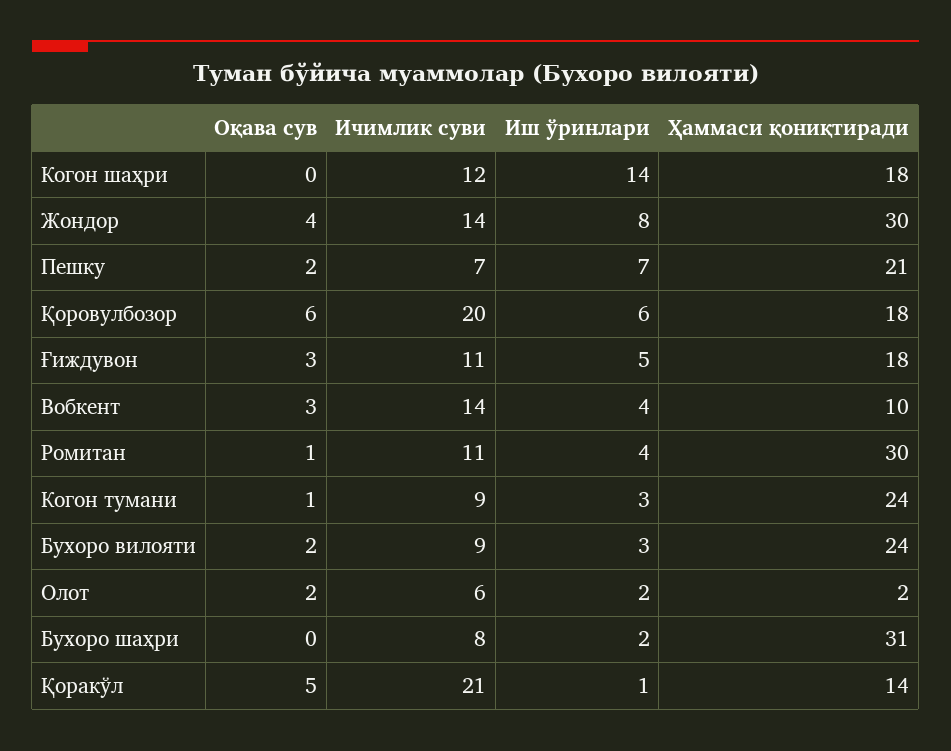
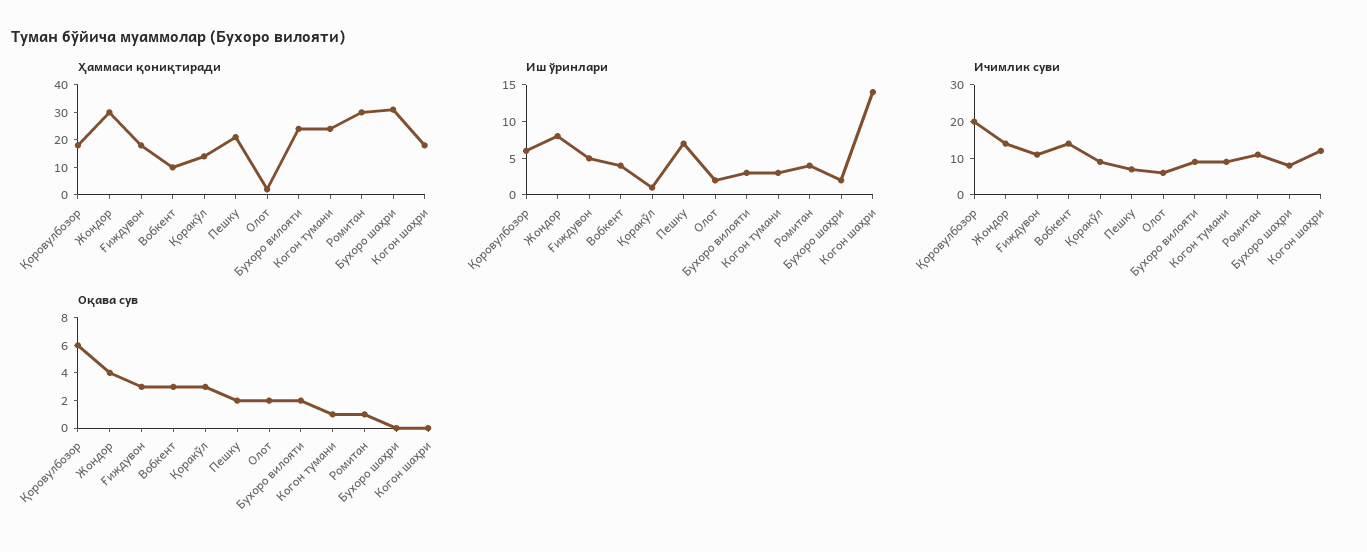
  {
    "Оқава сув": {
      "Когон шаҳри": 0,
      "Жондор": 4,
      "Пешку": 2,
      "Қоровулбозор": 6,
      "Ғиждувон": 3,
      "Вобкент": 3,
      "Ромитан": 1,
      "Когон тумани": 1,
      "Бухоро вилояти": 2,
      "Олот": 2,
      "Бухоро шаҳри": 0,
-     "Қоракўл": 5
+     "Қоракўл": 3
    },
    "Ичимлик суви": {
      "Когон шаҳри": 12,
      "Жондор": 14,
      "Пешку": 7,
      "Қоровулбозор": 20,
      "Ғиждувон": 11,
      "Вобкент": 14,
      "Ромитан": 11,
      "Когон тумани": 9,
      "Бухоро вилояти": 9,
      "Олот": 6,
      "Бухоро шаҳри": 8,
-     "Қоракўл": 21
+     "Қоракўл": 10
    },
    "Иш ўринлари": {
      "Когон шаҳри": 14,
      "Жондор": 8,
      "Пешку": 7,
      "Қоровулбозор": 6,
      "Ғиждувон": 5,
      "Вобкент": 4,
      "Ромитан": 4,
      "Когон тумани": 3,
      "Бухоро вилояти": 3,
      "Олот": 2,
      "Бухоро шаҳри": 2,
      "Қоракўл": 1
    },
    "Ҳаммаси қониқтиради": {
      "Когон шаҳри": 18,
      "Жондор": 30,
      "Пешку": 21,
      "Қоровулбозор": 18,
      "Ғиждувон": 18,
      "Вобкент": 10,
      "Ромитан": 30,
      "Когон тумани": 24,
      "Бухоро вилояти": 24,
      "Олот": 2,
      "Бухоро шаҳри": 31,
      "Қоракўл": 14
    }
  }

